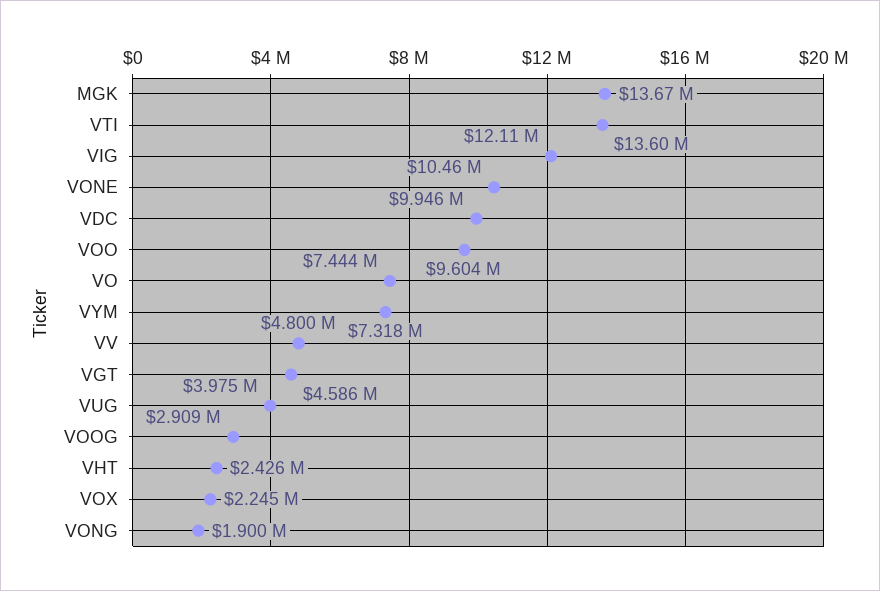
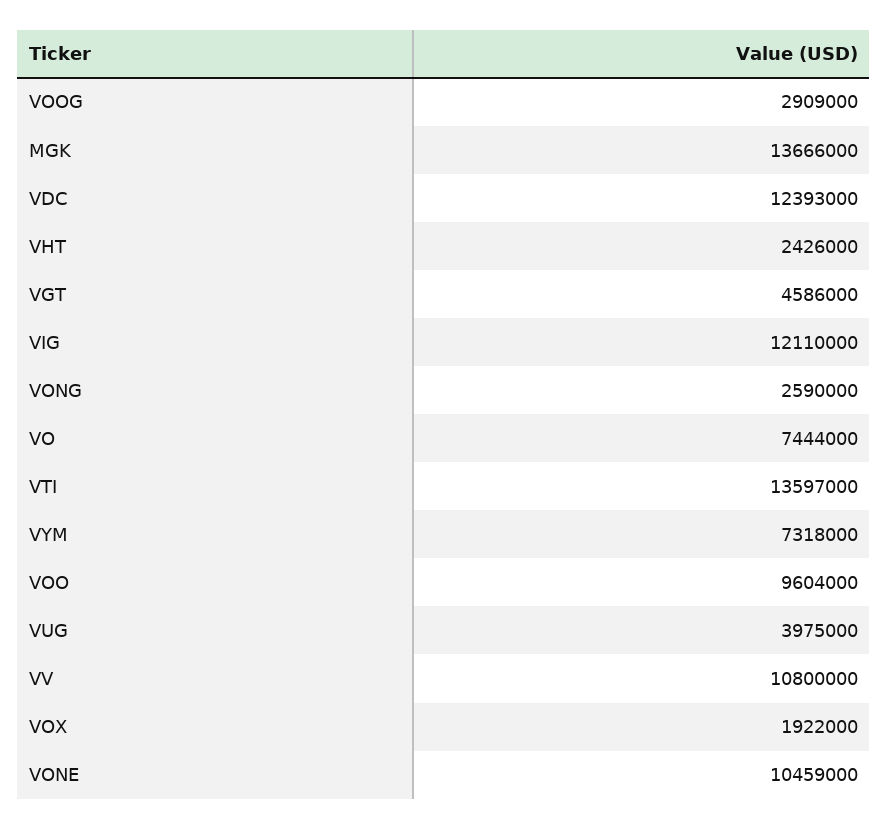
  {
    "MGK": 13666000,
    "VTI": 13597000,
    "VIG": 12110000,
    "VONE": 10459000,
-   "VDC": 9946000,
+   "VDC": 12393000,
    "VOO": 9604000,
    "VO": 7444000,
    "VYM": 7318000,
-   "VV": 4800000,
+   "VV": 10800000,
    "VGT": 4586000,
    "VUG": 3975000,
    "VOOG": 2909000,
    "VHT": 2426000,
-   "VOX": 2245000,
+   "VOX": 1922000,
-   "VONG": 1900000
+   "VONG": 2590000
  }

